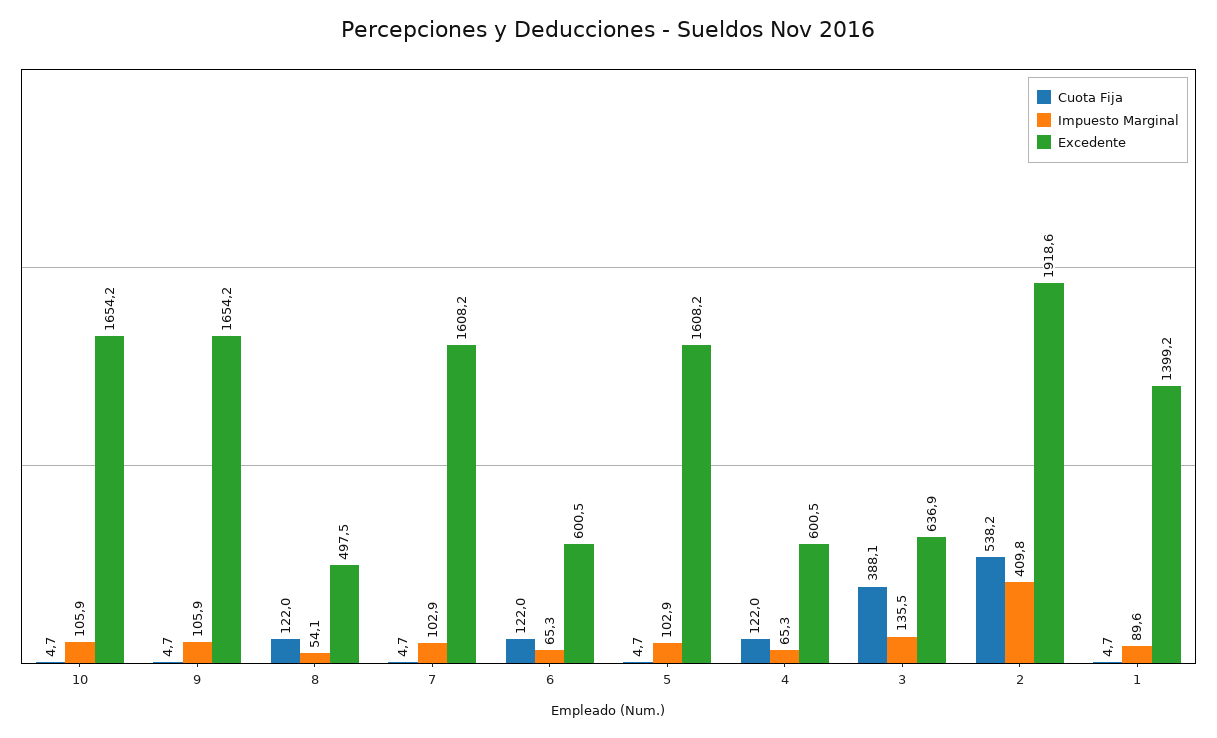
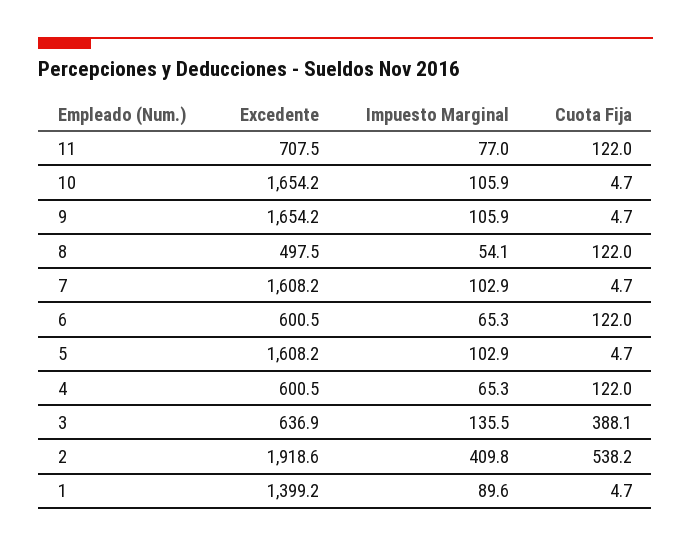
  {
    "Cuota Fija": {
      "10": 4.7,
      "9": 4.7,
      "8": 122,
      "7": 4.7,
      "6": 122,
      "5": 4.7,
      "4": 122,
      "3": 388.1,
      "2": 538.2,
-     "1": 4.7
+     "1": 4.7,
+     "11": 122
    },
    "Impuesto Marginal": {
      "10": 105.9,
      "9": 105.9,
      "8": 54.1,
      "7": 102.9,
      "6": 65.3,
      "5": 102.9,
      "4": 65.3,
      "3": 135.5,
      "2": 409.8,
-     "1": 89.6
+     "1": 89.6,
+     "11": 77
    },
    "Excedente": {
      "10": 1654.2,
      "9": 1654.2,
      "8": 497.5,
      "7": 1608.2,
      "6": 600.5,
      "5": 1608.2,
      "4": 600.5,
      "3": 636.9,
      "2": 1918.6,
-     "1": 1399.2
+     "1": 1399.2,
+     "11": 707.5
    }
  }

